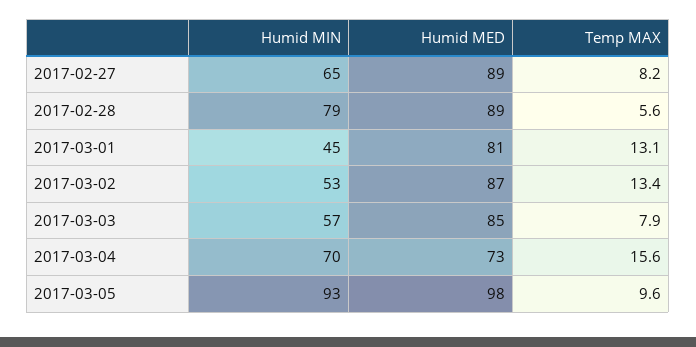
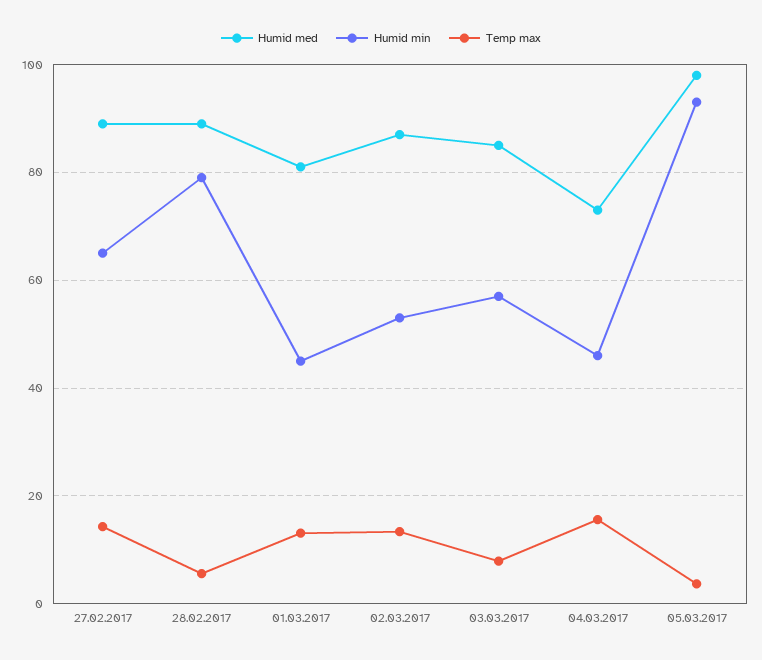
  {
    "Humid MIN": {
      "2017-02-27": 65,
      "2017-02-28": 79,
      "2017-03-01": 45,
      "2017-03-02": 53,
      "2017-03-03": 57,
-     "2017-03-04": 70,
+     "2017-03-04": 46,
      "2017-03-05": 93
    },
    "Humid MED": {
      "2017-02-27": 89,
      "2017-02-28": 89,
      "2017-03-01": 81,
      "2017-03-02": 87,
      "2017-03-03": 85,
      "2017-03-04": 73,
      "2017-03-05": 98
    },
    "Temp MAX": {
-     "2017-02-27": 8.2,
+     "2017-02-27": 14,
      "2017-02-28": 5.6,
      "2017-03-01": 13.1,
      "2017-03-02": 13.4,
      "2017-03-03": 7.9,
      "2017-03-04": 15.6,
-     "2017-03-05": 9.6
+     "2017-03-05": 4
    }
  }

